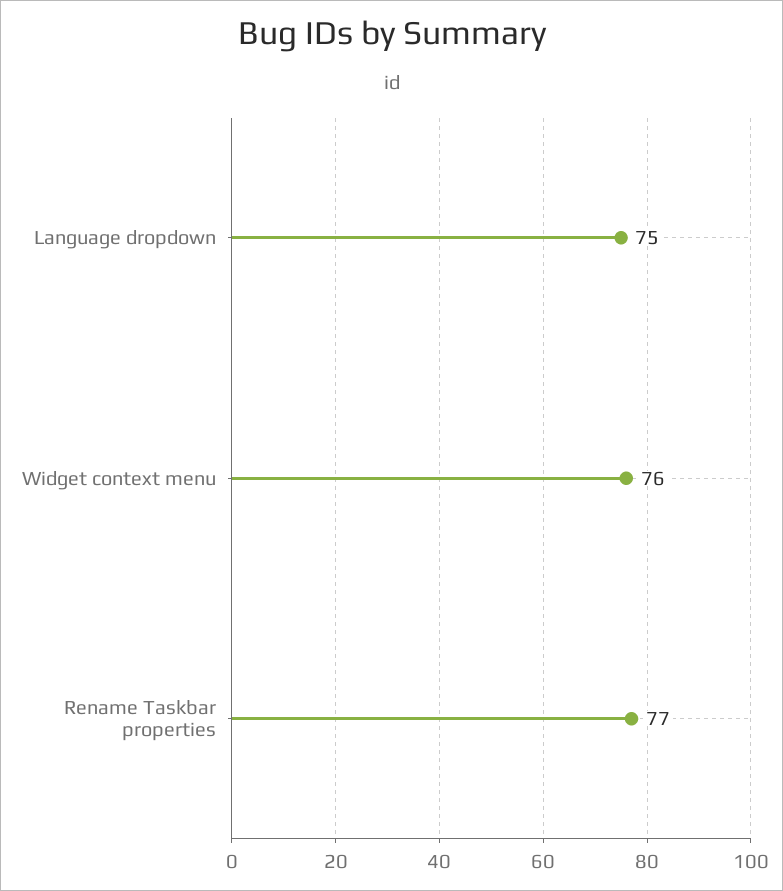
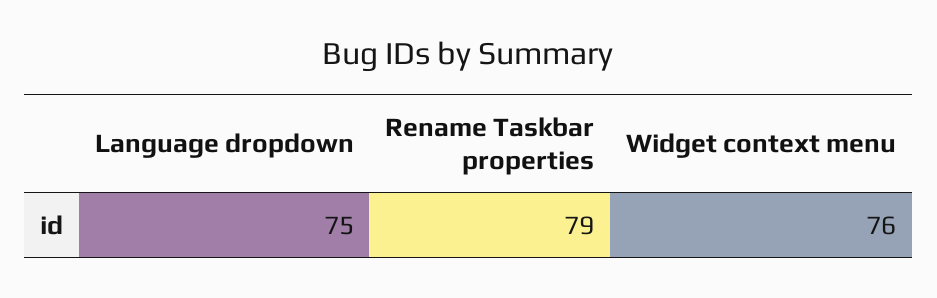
  {
    "Language dropdown": 75,
    "Widget context menu": 76,
-   "Rename Taskbar properties": 77
+   "Rename Taskbar properties": 79
  }

